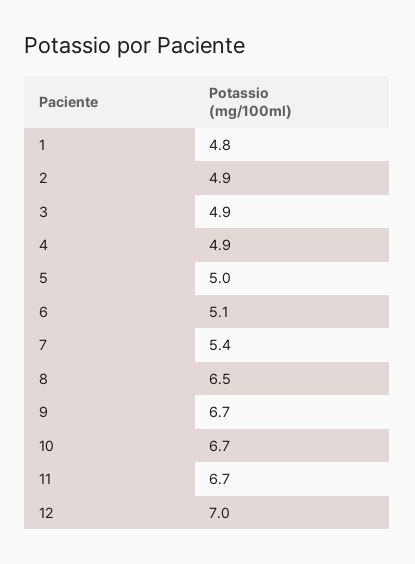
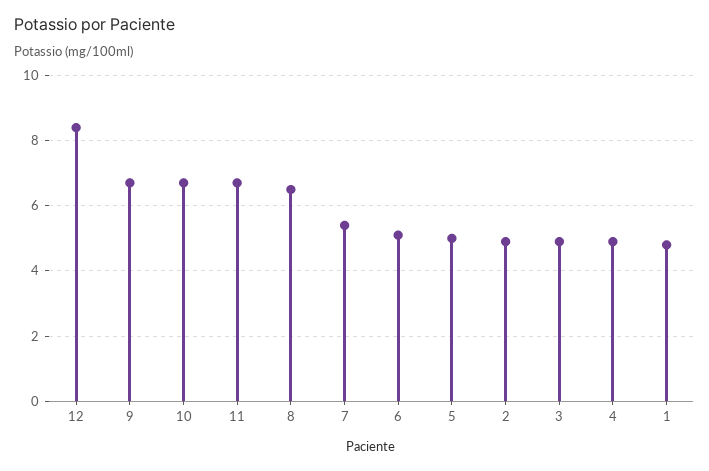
  {
    "1": 4.8,
    "2": 4.9,
    "3": 4.9,
    "4": 4.9,
    "5": 5,
    "6": 5.1,
    "7": 5.4,
    "8": 6.5,
    "9": 6.7,
    "10": 6.7,
    "11": 6.7,
-   "12": 7
+   "12": 8.5
  }

